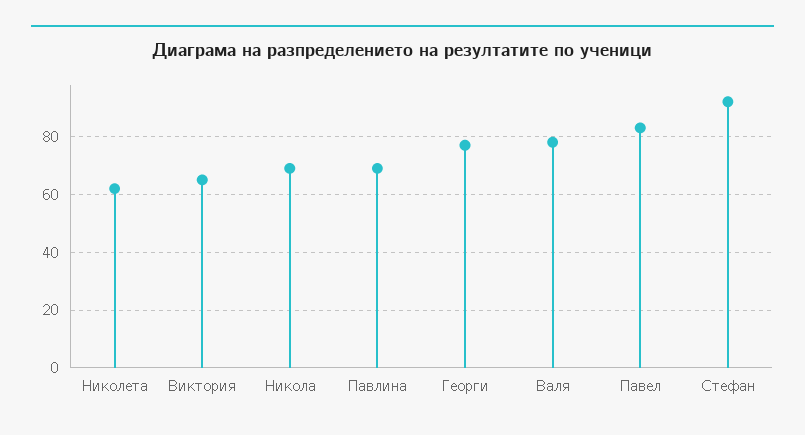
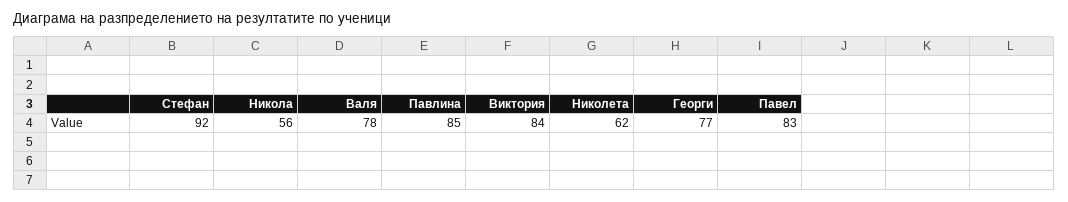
  {
    "Николета": 62,
-   "Виктория": 65,
+   "Виктория": 84,
-   "Никола": 70,
+   "Никола": 56,
-   "Павлина": 70,
+   "Павлина": 85,
    "Георги": 77,
    "Валя": 78,
    "Павел": 83,
    "Стефан": 92
  }

